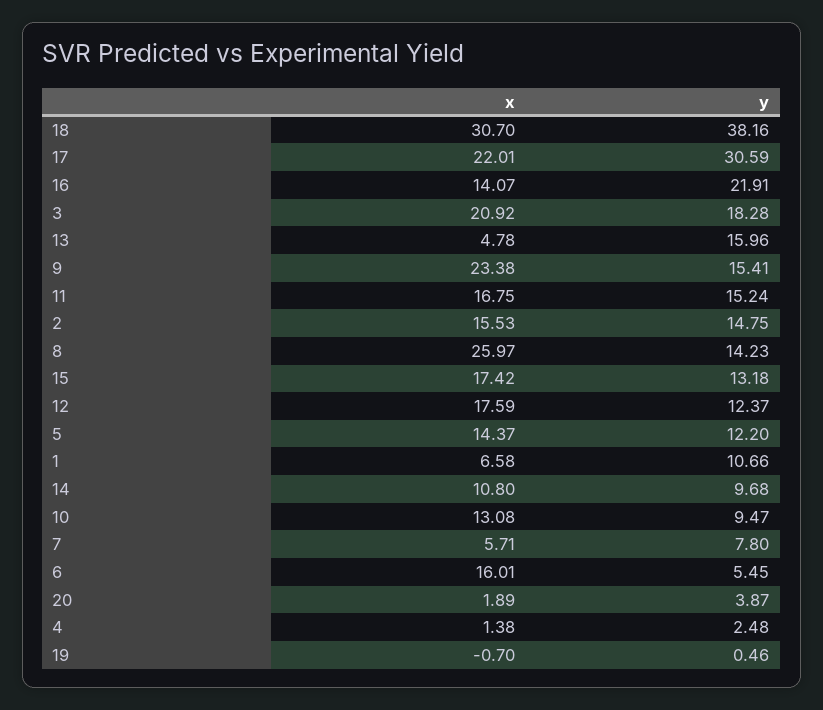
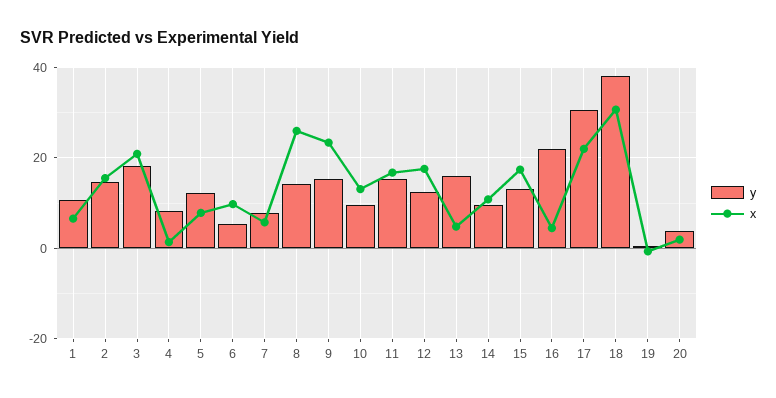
  {
    "x": {
      "18": 30.7,
      "17": 22.01,
-     "16": 14.07,
+     "16": 4,
      "3": 20.92,
      "13": 4.78,
      "9": 23.38,
      "11": 16.75,
      "2": 15.53,
      "8": 25.97,
      "15": 17.42,
      "12": 17.59,
-     "5": 14.37,
+     "5": 8,
      "1": 6.58,
      "14": 10.8,
      "10": 13.08,
      "7": 5.71,
-     "6": 16.01,
+     "6": 10,
      "20": 1.89,
      "4": 1.38,
      "19": -0.7
    },
    "y": {
      "18": 38.16,
      "17": 30.59,
      "16": 21.91,
      "3": 18.28,
      "13": 15.96,
      "9": 15.41,
      "11": 15.24,
      "2": 14.75,
      "8": 14.23,
      "15": 13.18,
      "12": 12.37,
      "5": 12.2,
      "1": 10.66,
      "14": 9.68,
      "10": 9.47,
      "7": 7.8,
      "6": 5.45,
      "20": 3.87,
-     "4": 2.48,
+     "4": 8,
      "19": 0.46
    }
  }

